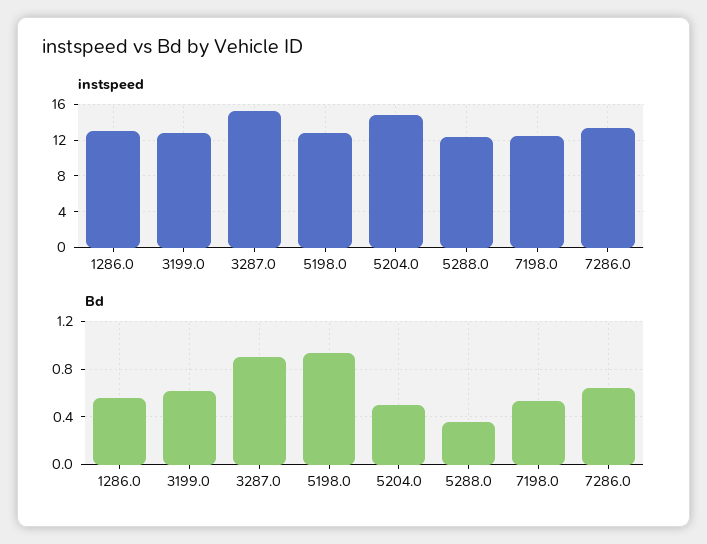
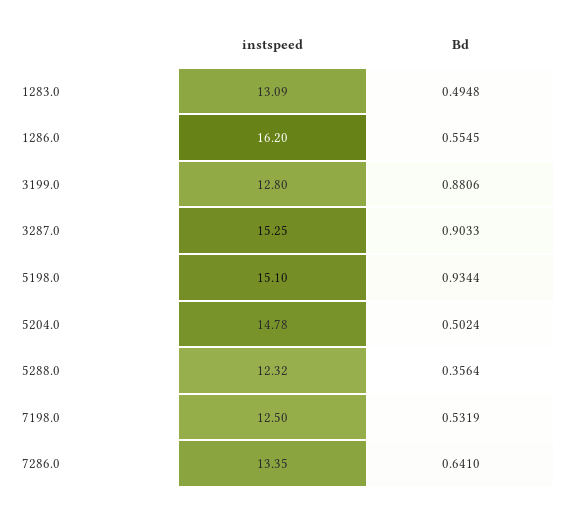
  {
    "instspeed": {
-     "1286.0": 13,
+     "1286.0": 16.2,
      "3199.0": 12.8,
      "3287.0": 15.25,
-     "5198.0": 13,
+     "5198.0": 15.1,
      "5204.0": 14.78,
      "5288.0": 12.32,
      "7198.0": 12.5,
-     "7286.0": 13.35
+     "7286.0": 13.35,
+     "1283.0": 13.09
    },
    "Bd": {
      "1286.0": 0.5545,
-     "3199.0": 0.6,
+     "3199.0": 0.8806,
      "3287.0": 0.9033,
      "5198.0": 0.9344,
      "5204.0": 0.5024,
      "5288.0": 0.3564,
      "7198.0": 0.5319,
-     "7286.0": 0.641
+     "7286.0": 0.641,
+     "1283.0": 0.4948
    }
  }

